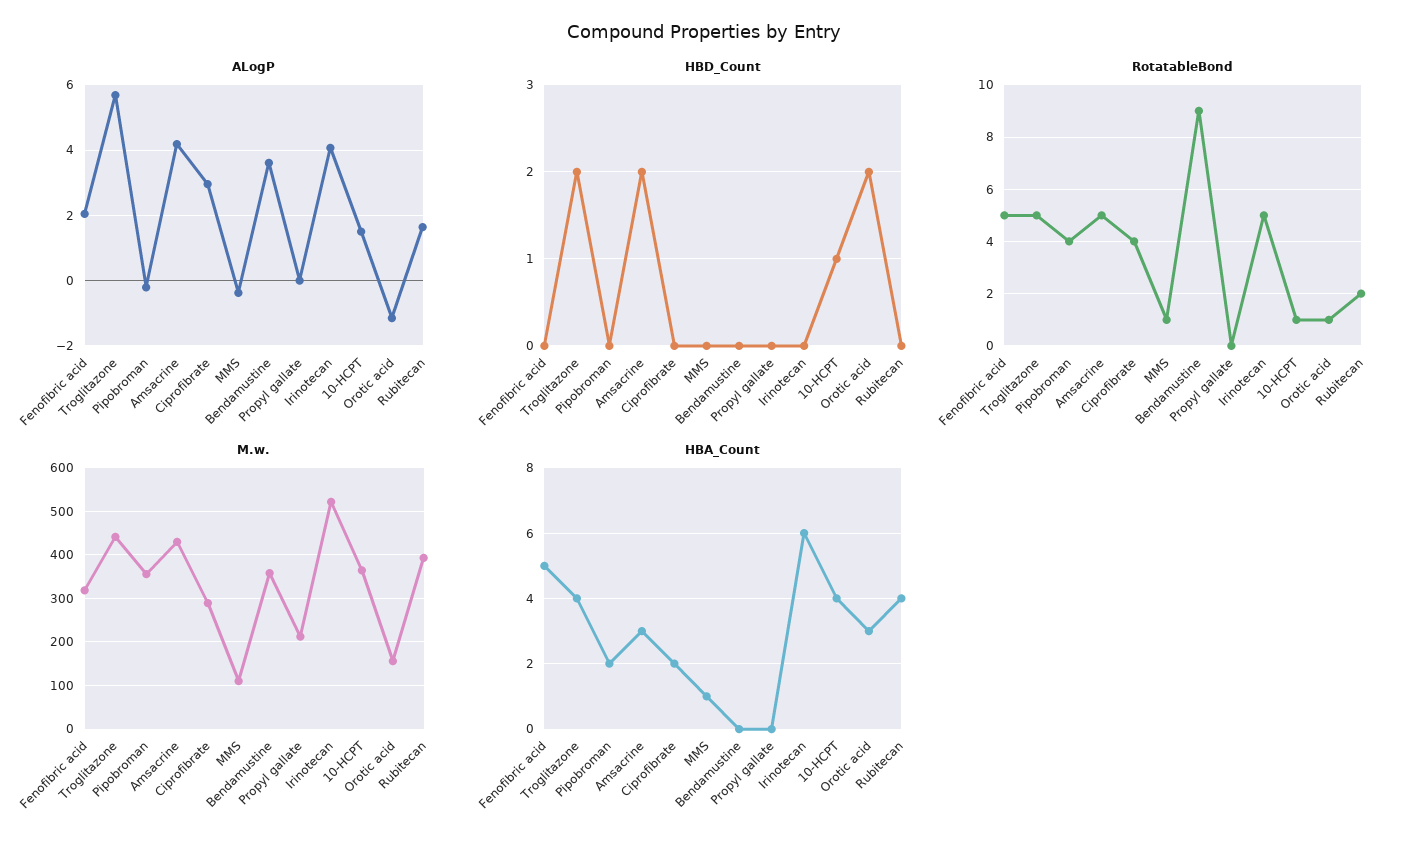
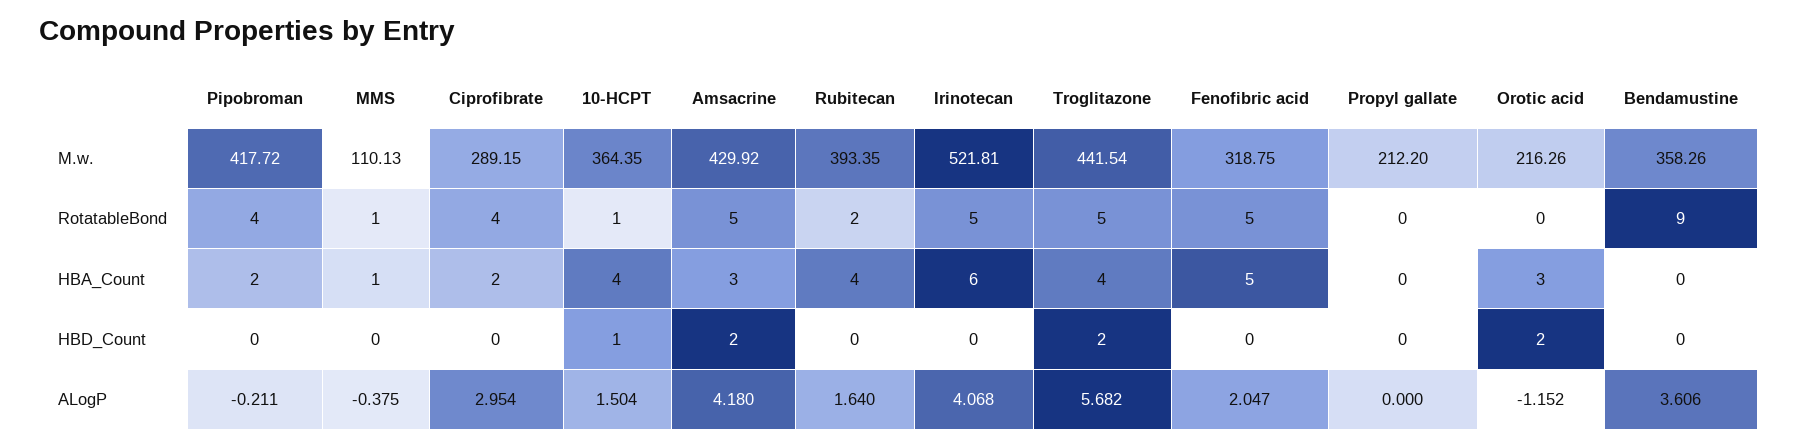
  {
    "ALogP": {
      "Fenofibric acid": 2.047,
      "Troglitazone": 5.682,
      "Pipobroman": -0.211,
      "Amsacrine": 4.18,
      "Ciprofibrate": 2.954,
      "MMS": -0.375,
      "Bendamustine": 3.606,
      "Propyl gallate": 0,
      "Irinotecan": 4.068,
      "10-HCPT": 1.504,
      "Orotic acid": -1.152,
      "Rubitecan": 1.64
    },
    "HBD_Count": {
      "Fenofibric acid": 0,
      "Troglitazone": 2,
      "Pipobroman": 0,
      "Amsacrine": 2,
      "Ciprofibrate": 0,
      "MMS": 0,
      "Bendamustine": 0,
      "Propyl gallate": 0,
      "Irinotecan": 0,
      "10-HCPT": 1,
      "Orotic acid": 2,
      "Rubitecan": 0
    },
    "RotatableBond": {
      "Fenofibric acid": 5,
      "Troglitazone": 5,
      "Pipobroman": 4,
      "Amsacrine": 5,
      "Ciprofibrate": 4,
      "MMS": 1,
      "Bendamustine": 9,
      "Propyl gallate": 0,
      "Irinotecan": 5,
      "10-HCPT": 1,
-     "Orotic acid": 1,
+     "Orotic acid": 0,
      "Rubitecan": 2
    },
    "M.w.": {
      "Fenofibric acid": 318.75,
      "Troglitazone": 441.54,
-     "Pipobroman": 360,
+     "Pipobroman": 417.72,
      "Amsacrine": 429.92,
      "Ciprofibrate": 289.15,
      "MMS": 110.13,
      "Bendamustine": 358.26,
      "Propyl gallate": 212.2,
      "Irinotecan": 521.81,
      "10-HCPT": 364.35,
-     "Orotic acid": 160,
+     "Orotic acid": 216.26,
      "Rubitecan": 393.35
    },
    "HBA_Count": {
      "Fenofibric acid": 5,
      "Troglitazone": 4,
      "Pipobroman": 2,
      "Amsacrine": 3,
      "Ciprofibrate": 2,
      "MMS": 1,
      "Bendamustine": 0,
      "Propyl gallate": 0,
      "Irinotecan": 6,
      "10-HCPT": 4,
      "Orotic acid": 3,
      "Rubitecan": 4
    }
  }

